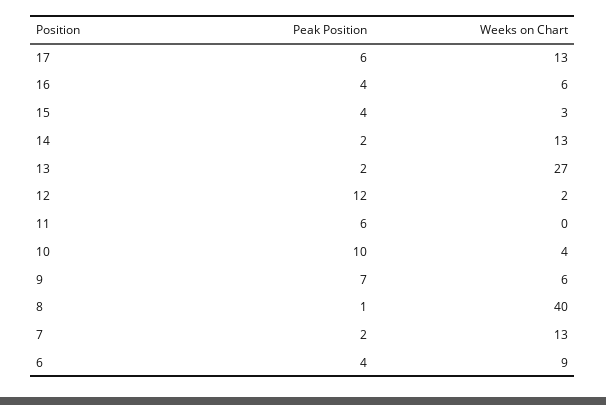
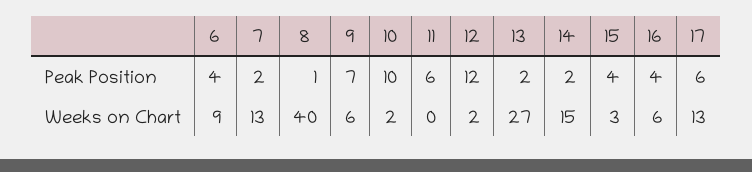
  {
    "Peak Position": {
      "17": 6,
      "16": 4,
      "15": 4,
      "14": 2,
      "13": 2,
      "12": 12,
      "11": 6,
      "10": 10,
      "9": 7,
      "8": 1,
      "7": 2,
      "6": 4
    },
    "Weeks on Chart": {
      "17": 13,
      "16": 6,
      "15": 3,
-     "14": 13,
+     "14": 15,
      "13": 27,
      "12": 2,
      "11": 0,
-     "10": 4,
+     "10": 2,
      "9": 6,
      "8": 40,
      "7": 13,
      "6": 9
    }
  }

